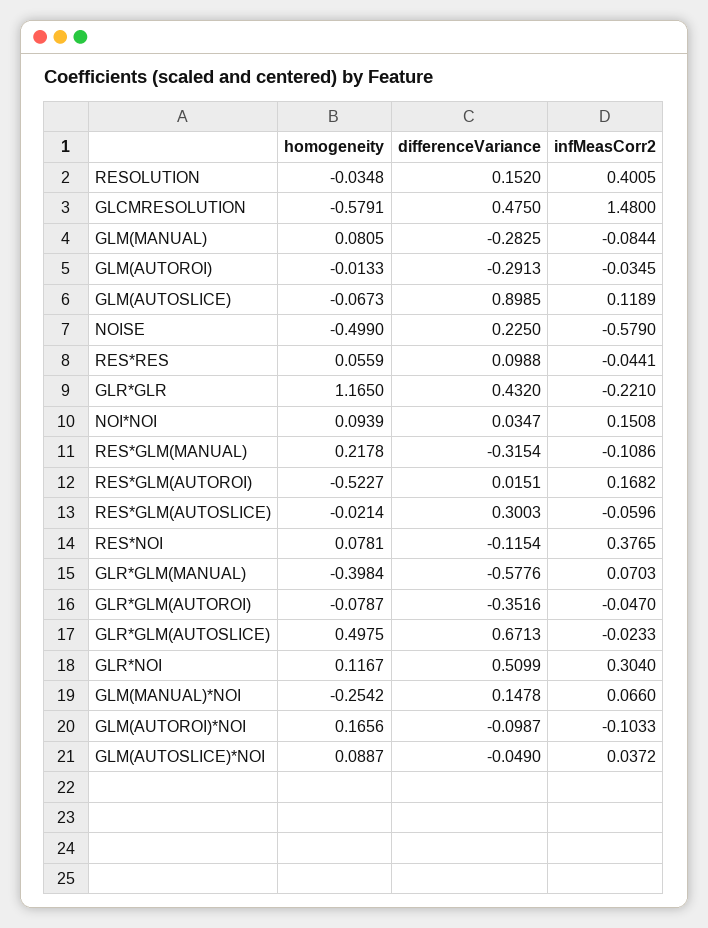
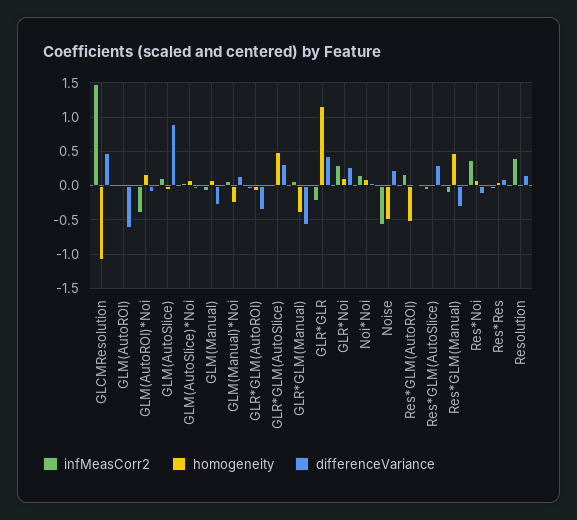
  {
    "homogeneity": {
      "RESOLUTION": -0.0348,
-     "GLCMRESOLUTION": -0.5791,
+     "GLCMRESOLUTION": -1.1,
      "GLM(MANUAL)": 0.0805,
      "GLM(AUTOROI)": -0.0133,
      "GLM(AUTOSLICE)": -0.0673,
      "NOISE": -0.499,
      "RES*RES": 0.0559,
      "GLR*GLR": 1.165,
      "NOI*NOI": 0.0939,
-     "RES*GLM(MANUAL)": 0.2178,
+     "RES*GLM(MANUAL)": 0.5,
      "RES*GLM(AUTOROI)": -0.5227,
      "RES*GLM(AUTOSLICE)": -0.0214,
      "RES*NOI": 0.0781,
      "GLR*GLM(MANUAL)": -0.3984,
      "GLR*GLM(AUTOROI)": -0.0787,
      "GLR*GLM(AUTOSLICE)": 0.4975,
      "GLR*NOI": 0.1167,
      "GLM(MANUAL)*NOI": -0.2542,
      "GLM(AUTOROI)*NOI": 0.1656,
      "GLM(AUTOSLICE)*NOI": 0.0887
    },
    "differenceVariance": {
      "RESOLUTION": 0.152,
      "GLCMRESOLUTION": 0.475,
      "GLM(MANUAL)": -0.2825,
-     "GLM(AUTOROI)": -0.2913,
+     "GLM(AUTOROI)": -0.6,
      "GLM(AUTOSLICE)": 0.8985,
      "NOISE": 0.225,
      "RES*RES": 0.0988,
      "GLR*GLR": 0.432,
      "NOI*NOI": 0.0347,
      "RES*GLM(MANUAL)": -0.3154,
      "RES*GLM(AUTOROI)": 0.0151,
      "RES*GLM(AUTOSLICE)": 0.3003,
      "RES*NOI": -0.1154,
      "GLR*GLM(MANUAL)": -0.5776,
      "GLR*GLM(AUTOROI)": -0.3516,
-     "GLR*GLM(AUTOSLICE)": 0.6713,
+     "GLR*GLM(AUTOSLICE)": 0.3,
-     "GLR*NOI": 0.5099,
+     "GLR*NOI": 0.3,
      "GLM(MANUAL)*NOI": 0.1478,
      "GLM(AUTOROI)*NOI": -0.0987,
      "GLM(AUTOSLICE)*NOI": -0.049
    },
    "infMeasCorr2": {
      "RESOLUTION": 0.4005,
      "GLCMRESOLUTION": 1.48,
      "GLM(MANUAL)": -0.0844,
      "GLM(AUTOROI)": -0.0345,
      "GLM(AUTOSLICE)": 0.1189,
      "NOISE": -0.579,
      "RES*RES": -0.0441,
      "GLR*GLR": -0.221,
      "NOI*NOI": 0.1508,
      "RES*GLM(MANUAL)": -0.1086,
      "RES*GLM(AUTOROI)": 0.1682,
      "RES*GLM(AUTOSLICE)": -0.0596,
      "RES*NOI": 0.3765,
      "GLR*GLM(MANUAL)": 0.0703,
      "GLR*GLM(AUTOROI)": -0.047,
      "GLR*GLM(AUTOSLICE)": -0.0233,
      "GLR*NOI": 0.304,
      "GLM(MANUAL)*NOI": 0.066,
-     "GLM(AUTOROI)*NOI": -0.1033,
+     "GLM(AUTOROI)*NOI": -0.4,
      "GLM(AUTOSLICE)*NOI": 0.0372
    }
  }

